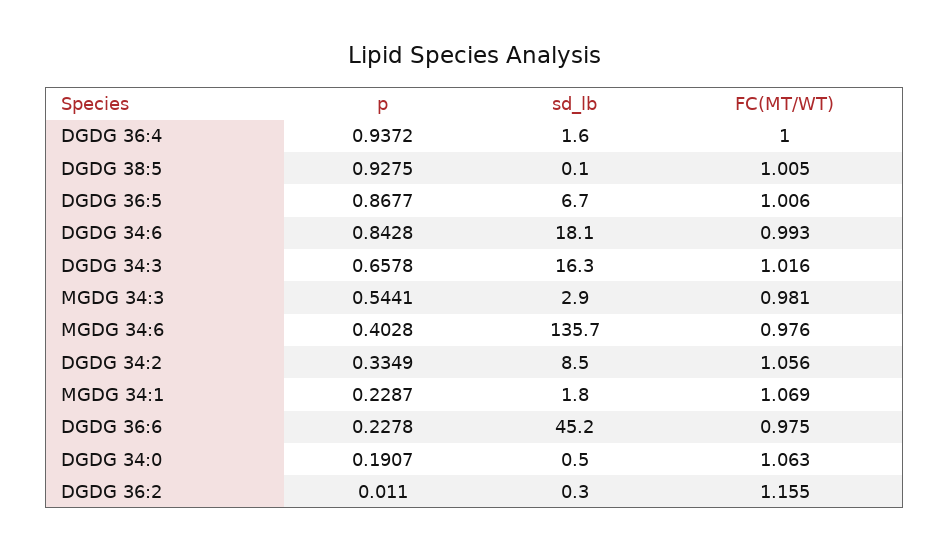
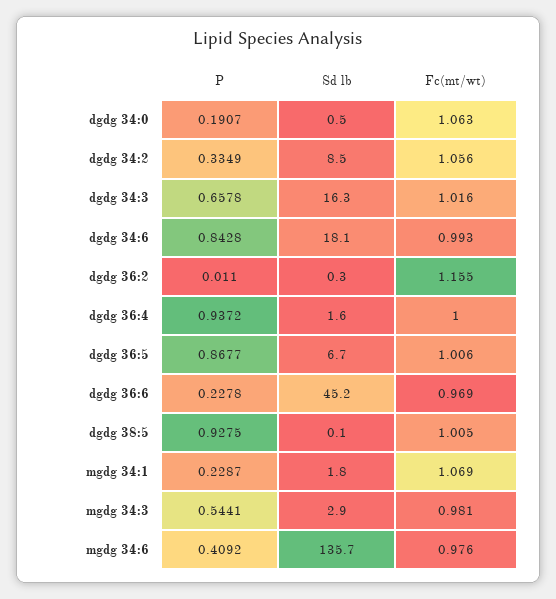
  {
    "p": {
      "DGDG 36:4": 0.9372,
      "DGDG 38:5": 0.9275,
      "DGDG 36:5": 0.8677,
      "DGDG 34:6": 0.8428,
      "DGDG 34:3": 0.6578,
      "MGDG 34:3": 0.5441,
-     "MGDG 34:6": 0.4028,
+     "MGDG 34:6": 0.4092,
      "DGDG 34:2": 0.3349,
      "MGDG 34:1": 0.2287,
      "DGDG 36:6": 0.2278,
      "DGDG 34:0": 0.1907,
      "DGDG 36:2": 0.011
    },
    "sd_lb": {
      "DGDG 36:4": 1.6,
      "DGDG 38:5": 0.1,
      "DGDG 36:5": 6.7,
      "DGDG 34:6": 18.1,
      "DGDG 34:3": 16.3,
      "MGDG 34:3": 2.9,
      "MGDG 34:6": 135.7,
      "DGDG 34:2": 8.5,
      "MGDG 34:1": 1.8,
      "DGDG 36:6": 45.2,
      "DGDG 34:0": 0.5,
      "DGDG 36:2": 0.3
    },
    "FC(MT/WT)": {
      "DGDG 36:4": 1,
      "DGDG 38:5": 1.005,
      "DGDG 36:5": 1.006,
      "DGDG 34:6": 0.993,
      "DGDG 34:3": 1.016,
      "MGDG 34:3": 0.981,
      "MGDG 34:6": 0.976,
      "DGDG 34:2": 1.056,
      "MGDG 34:1": 1.069,
-     "DGDG 36:6": 0.975,
+     "DGDG 36:6": 0.969,
      "DGDG 34:0": 1.063,
      "DGDG 36:2": 1.155
    }
  }

